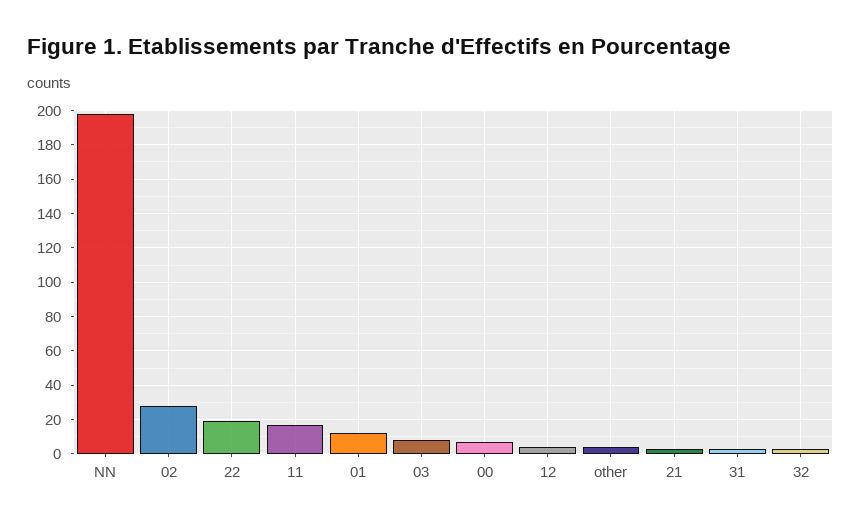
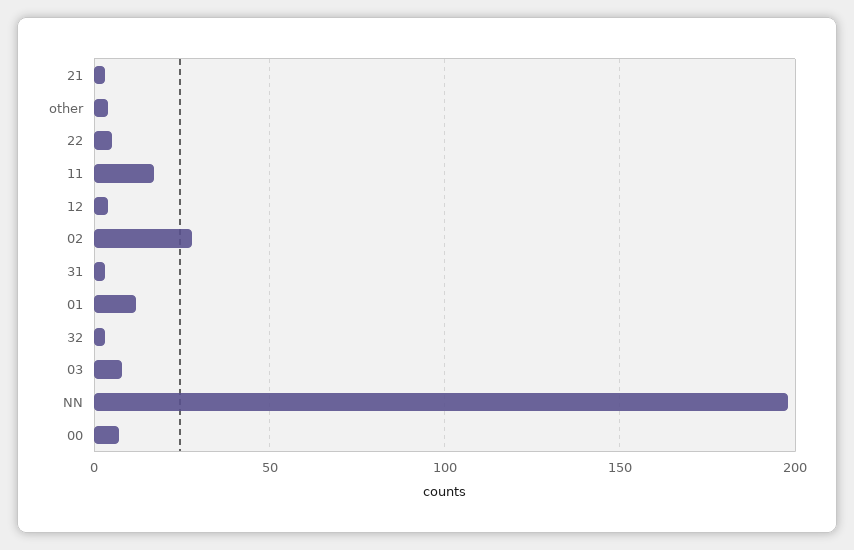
  {
    "NN": 200,
    "02": 30,
-   "22": 20,
+   "22": 5,
    "11": 15,
    "01": 10,
    "03": 10,
    "00": 5,
    "12": 5,
    "other": 5,
    "21": 5,
    "31": 5,
    "32": 5
  }

